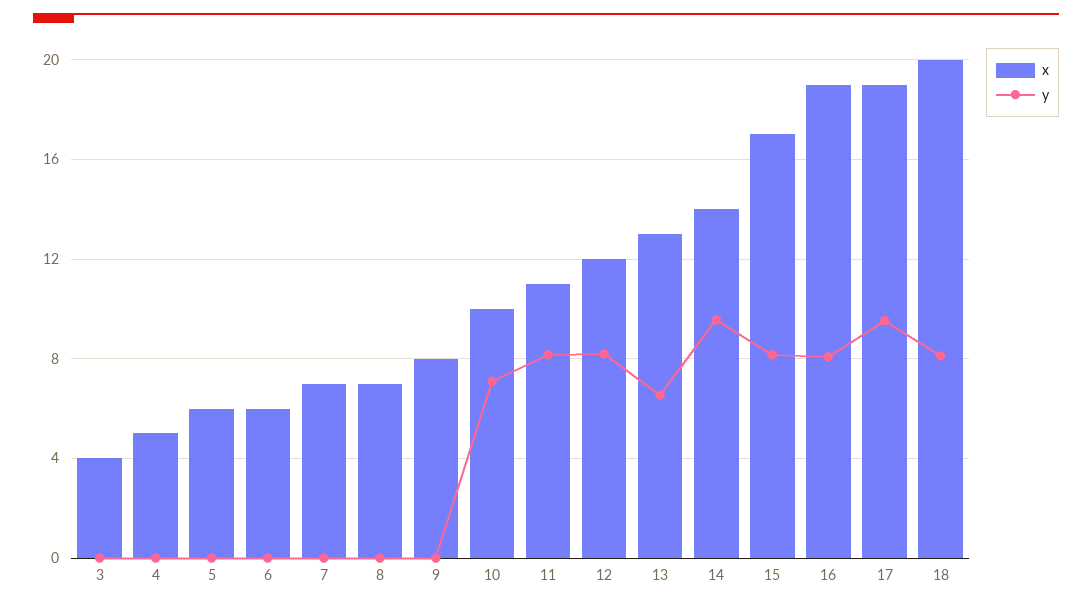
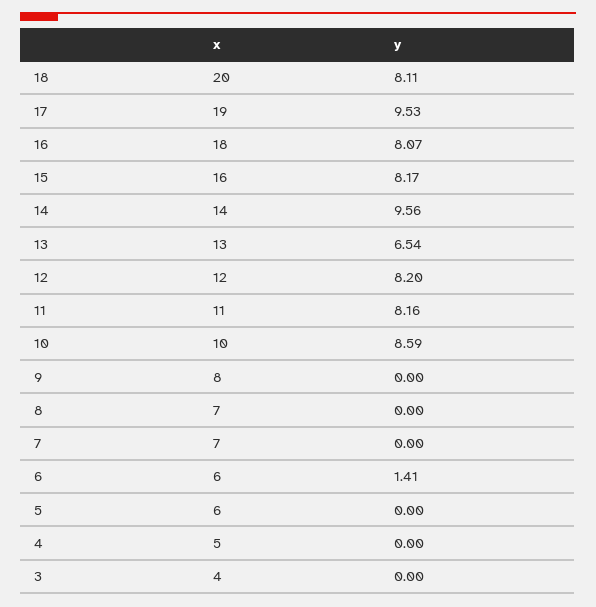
  {
    "x": {
      "3": 4,
      "4": 5,
      "5": 6,
      "6": 6,
      "7": 7,
      "8": 7,
      "9": 8,
      "10": 10,
      "11": 11,
      "12": 12,
      "13": 13,
      "14": 14,
-     "15": 17,
+     "15": 16,
-     "16": 19,
+     "16": 18,
      "17": 19,
      "18": 20
    },
    "y": {
      "3": 0,
      "4": 0,
      "5": 0,
-     "6": 0,
+     "6": 1.41,
      "7": 0,
      "8": 0,
      "9": 0,
-     "10": 7,
+     "10": 8.59,
      "11": 8.16,
      "12": 8.2,
      "13": 6.54,
      "14": 9.56,
      "15": 8.17,
      "16": 8.07,
      "17": 9.53,
      "18": 8.11
    }
  }

